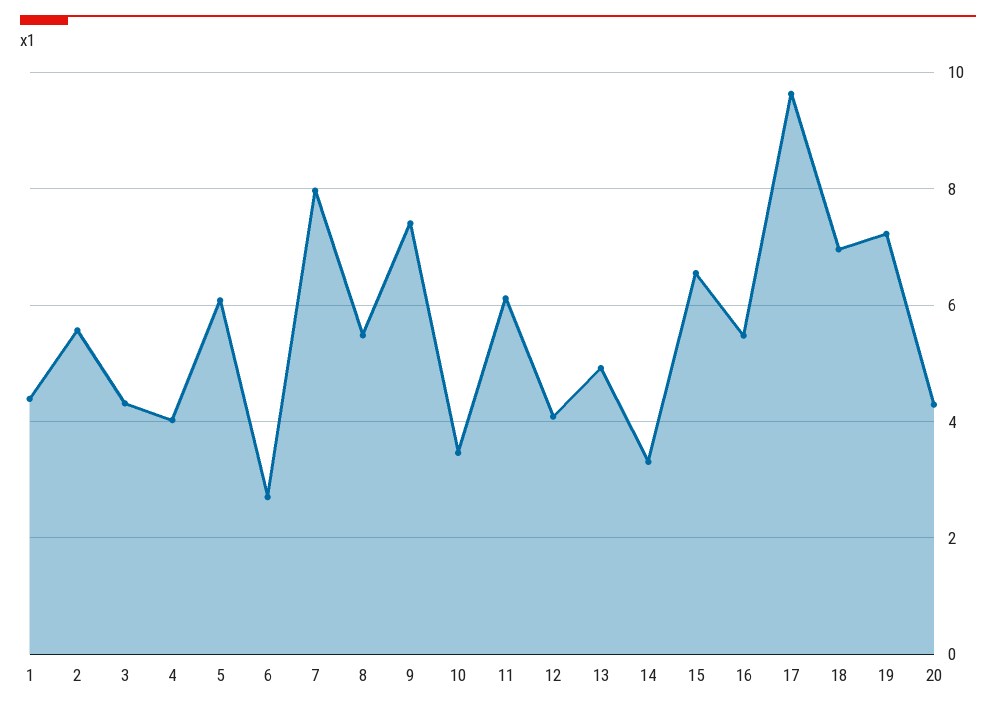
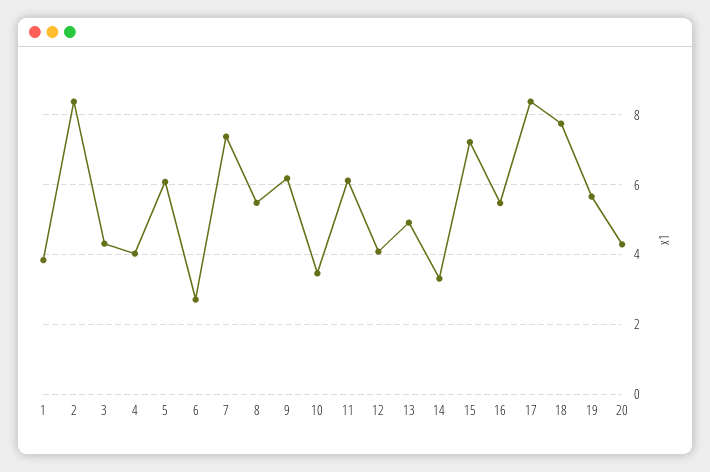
  {
-   "1": 4.4,
+   "1": 3.8,
-   "2": 5.6,
+   "2": 8.4,
    "3": 4.4,
    "4": 4,
    "5": 6,
    "6": 2.8,
-   "7": 8,
+   "7": 7.4,
    "8": 5.4,
-   "9": 7.4,
+   "9": 6.2,
    "10": 3.4,
    "11": 6.2,
    "12": 4,
    "13": 5,
    "14": 3.4,
-   "15": 6.6,
+   "15": 7.2,
    "16": 5.4,
-   "17": 9.6,
+   "17": 8.4,
-   "18": 7,
+   "18": 7.8,
-   "19": 7.2,
+   "19": 5.6,
    "20": 4.2
  }

